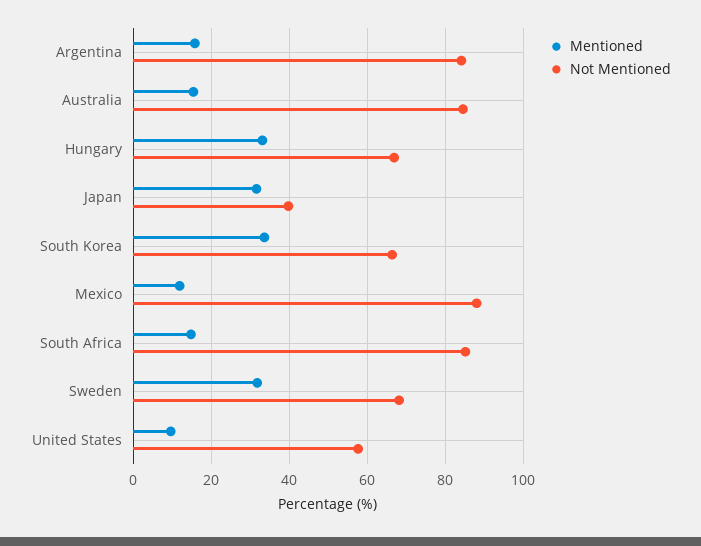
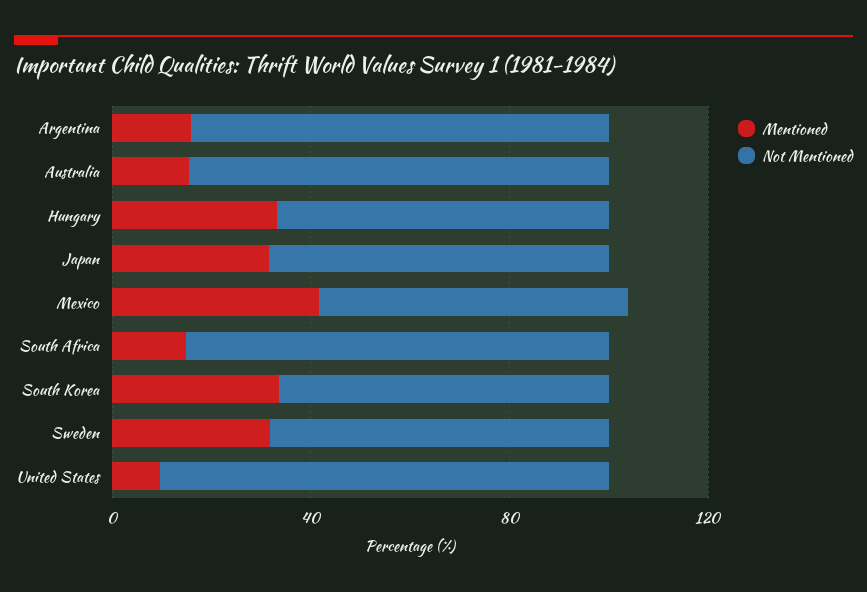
  {
    "Mentioned": {
      "Argentina": 16,
      "Australia": 16,
      "Hungary": 34,
      "Japan": 32,
      "South Korea": 34,
-     "Mexico": 12,
+     "Mexico": 40,
      "South Africa": 14,
      "Sweden": 32,
      "United States": 10
    },
    "Not Mentioned": {
      "Argentina": 84,
      "Australia": 84,
      "Hungary": 66,
-     "Japan": 40,
+     "Japan": 70,
      "South Korea": 66,
-     "Mexico": 88,
+     "Mexico": 60,
      "South Africa": 86,
      "Sweden": 68,
-     "United States": 58
+     "United States": 90
    }
  }

